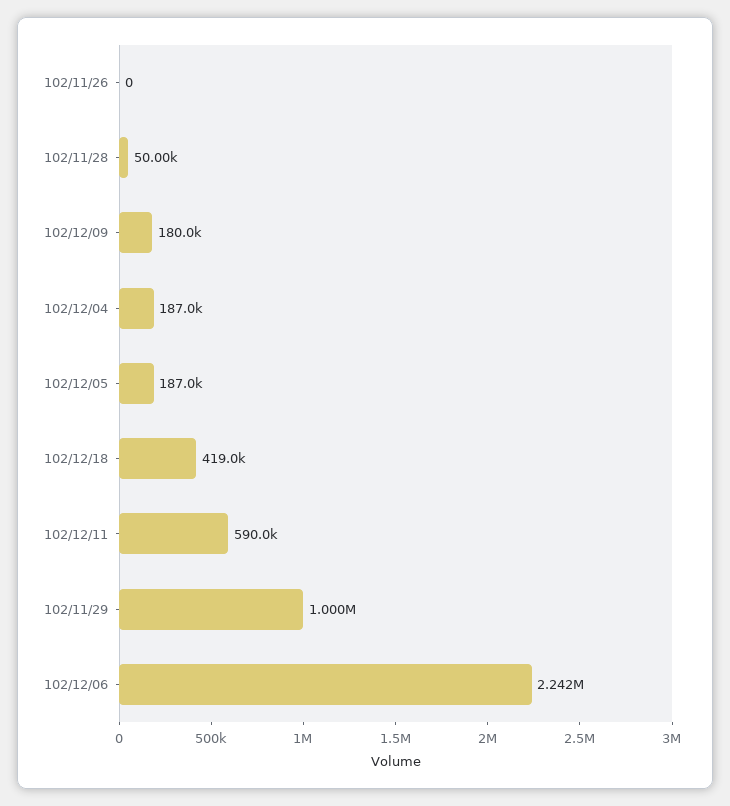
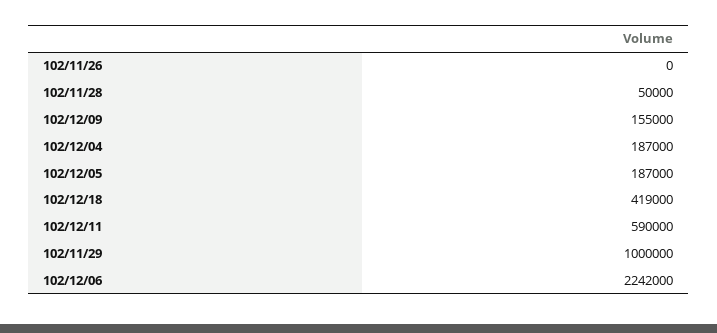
  {
    "102/11/26": 0,
    "102/11/28": 50000,
-   "102/12/09": 180000,
+   "102/12/09": 155000,
    "102/12/04": 187000,
    "102/12/05": 187000,
    "102/12/18": 419000,
    "102/12/11": 590000,
    "102/11/29": 1000000,
    "102/12/06": 2242000
  }

